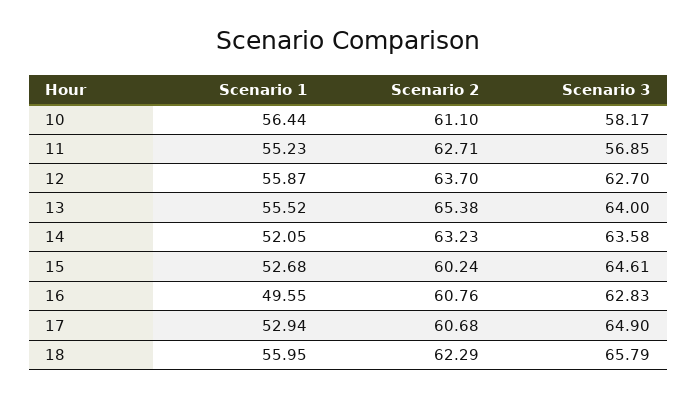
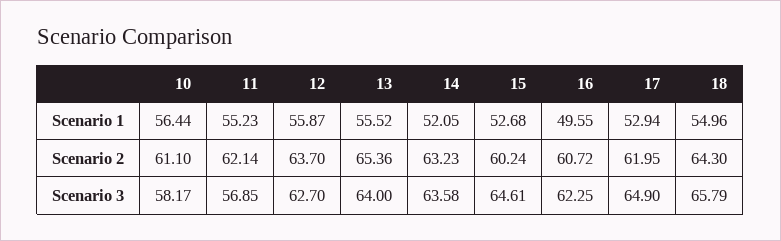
  {
    "Scenario 1": {
      "10": 56.44,
      "11": 55.23,
      "12": 55.87,
      "13": 55.52,
      "14": 52.05,
      "15": 52.68,
      "16": 49.55,
      "17": 52.94,
-     "18": 55.95
+     "18": 54.96
    },
    "Scenario 2": {
      "10": 61.1,
-     "11": 62.71,
+     "11": 62.14,
      "12": 63.7,
-     "13": 65.38,
+     "13": 65.36,
      "14": 63.23,
      "15": 60.24,
-     "16": 60.76,
+     "16": 60.72,
-     "17": 60.68,
+     "17": 61.95,
-     "18": 62.29
+     "18": 64.3
    },
    "Scenario 3": {
      "10": 58.17,
      "11": 56.85,
      "12": 62.7,
      "13": 64,
      "14": 63.58,
      "15": 64.61,
-     "16": 62.83,
+     "16": 62.25,
      "17": 64.9,
      "18": 65.79
    }
  }

